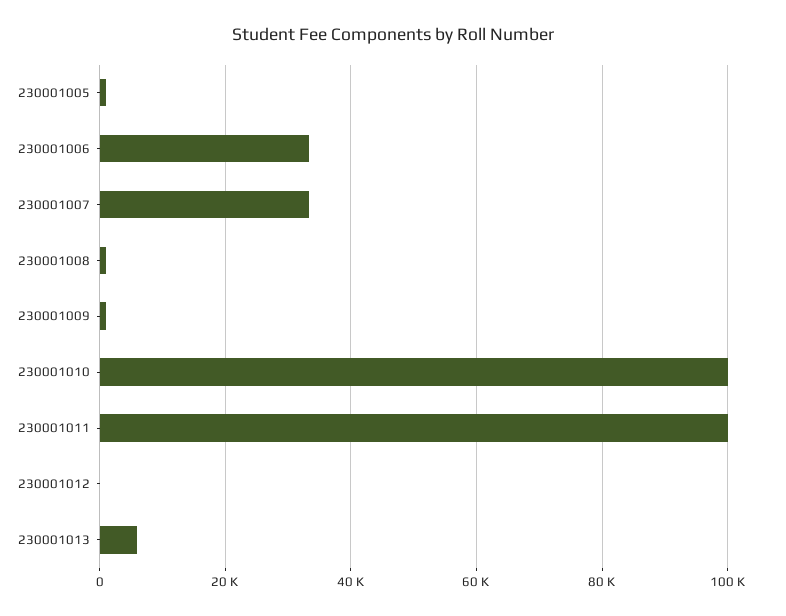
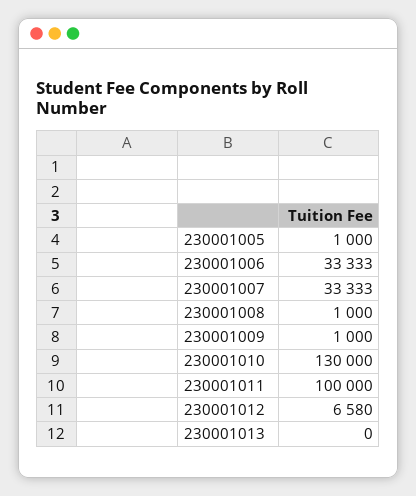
  {
    "230001005": 1000,
    "230001006": 33333,
    "230001007": 33333,
    "230001008": 1000,
    "230001009": 1000,
-   "230001010": 100000,
+   "230001010": 130000,
    "230001011": 100000,
-   "230001012": 0,
+   "230001012": 6580,
-   "230001013": 6000
+   "230001013": 0
  }

